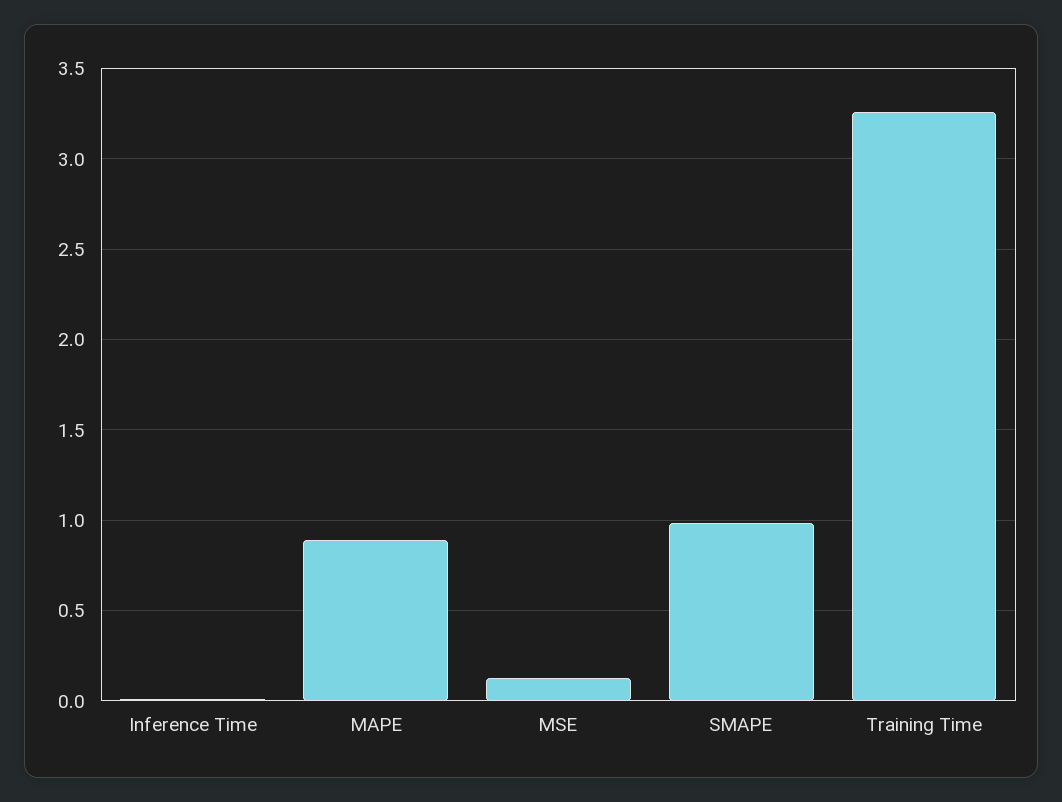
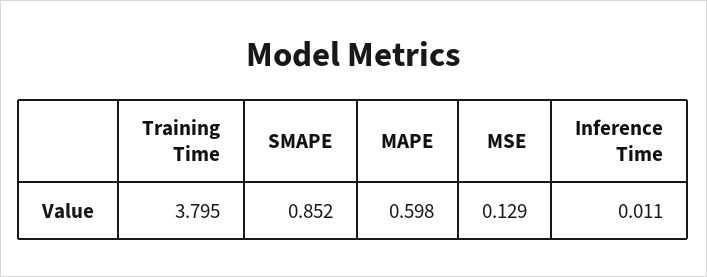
  {
    "Inference Time": 0.011,
-   "MAPE": 0.9,
+   "MAPE": 0.598,
    "MSE": 0.129,
-   "SMAPE": 1,
+   "SMAPE": 0.852,
-   "Training Time": 3.25
+   "Training Time": 3.795
  }

